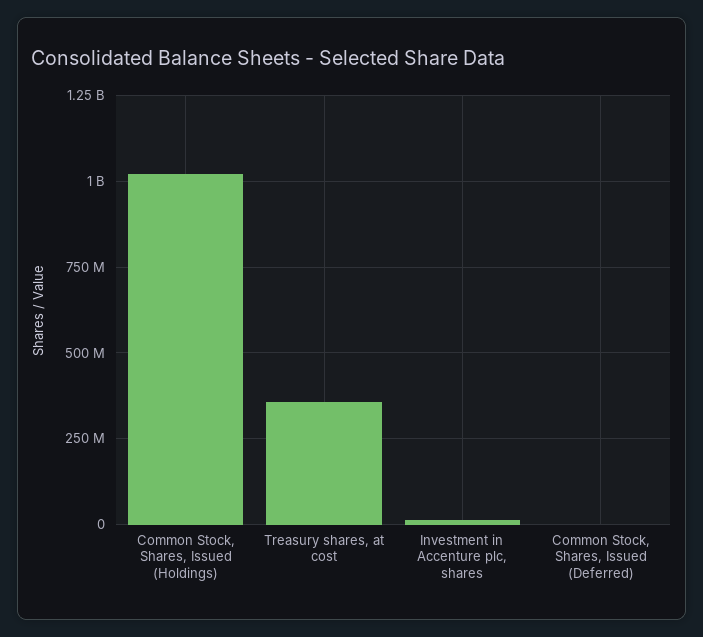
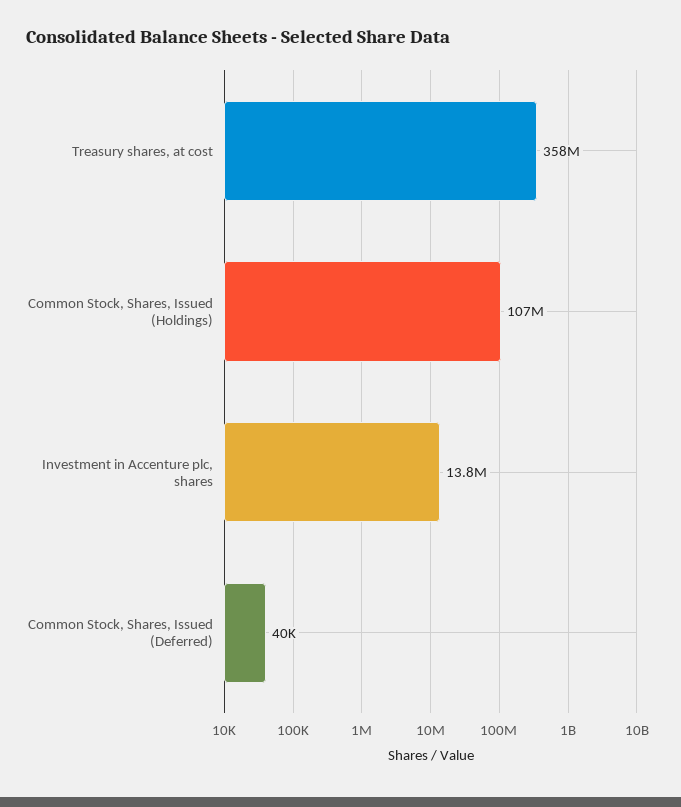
  {
-   "Common Stock, Shares, Issued (Holdings)": 1025000000,
+   "Common Stock, Shares, Issued (Holdings)": 107000000,
    "Treasury shares, at cost": 358000000,
    "Investment in Accenture plc, shares": 13800000,
    "Common Stock, Shares, Issued (Deferred)": 40000
  }

